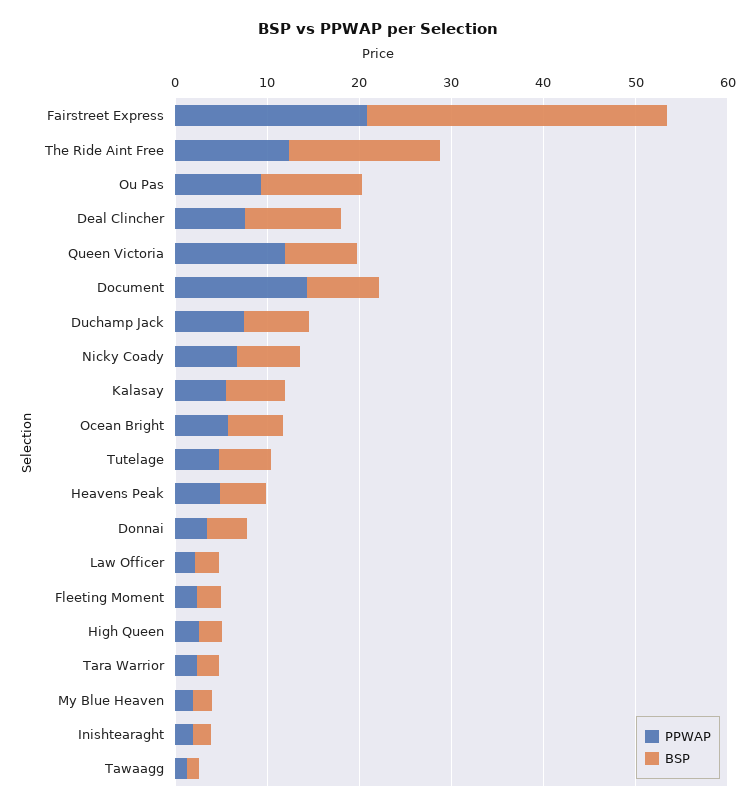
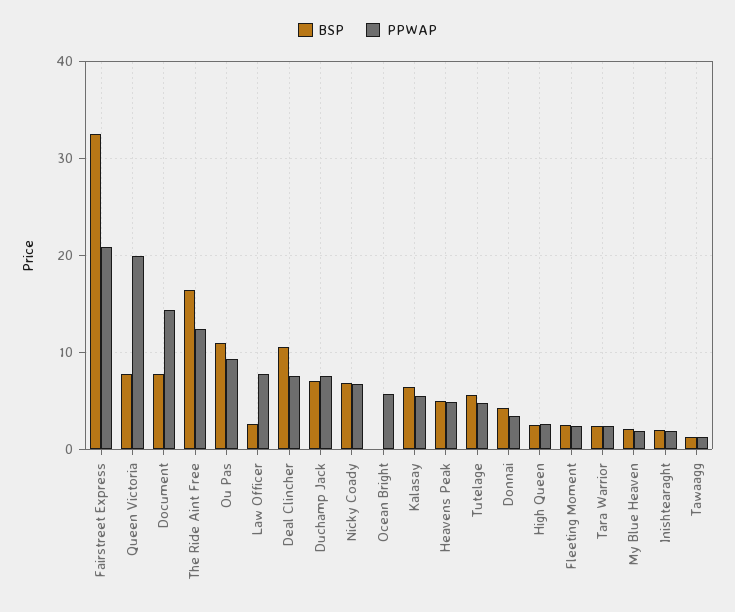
  {
    "PPWAP": {
      "Fairstreet Express": 21,
      "The Ride Aint Free": 12,
      "Ou Pas": 9,
      "Deal Clincher": 8,
-     "Queen Victoria": 12,
+     "Queen Victoria": 20,
      "Document": 14,
      "Duchamp Jack": 8,
      "Nicky Coady": 7,
      "Kalasay": 6,
      "Ocean Bright": 6,
      "Tutelage": 5,
      "Heavens Peak": 5,
      "Donnai": 3,
-     "Law Officer": 2,
+     "Law Officer": 8,
      "Fleeting Moment": 2,
      "High Queen": 3,
      "Tara Warrior": 2,
      "My Blue Heaven": 2,
      "Inishtearaght": 2,
      "Tawaagg": 1
    },
    "BSP": {
      "Fairstreet Express": 33,
      "The Ride Aint Free": 16,
      "Ou Pas": 11,
      "Deal Clincher": 11,
      "Queen Victoria": 8,
      "Document": 8,
      "Duchamp Jack": 7,
      "Nicky Coady": 7,
      "Kalasay": 6,
-     "Ocean Bright": 6,
+     "Ocean Bright": 0,
      "Tutelage": 6,
      "Heavens Peak": 5,
      "Donnai": 4,
      "Law Officer": 3,
      "Fleeting Moment": 3,
      "High Queen": 3,
      "Tara Warrior": 2,
      "My Blue Heaven": 2,
      "Inishtearaght": 2,
      "Tawaagg": 1
    }
  }

